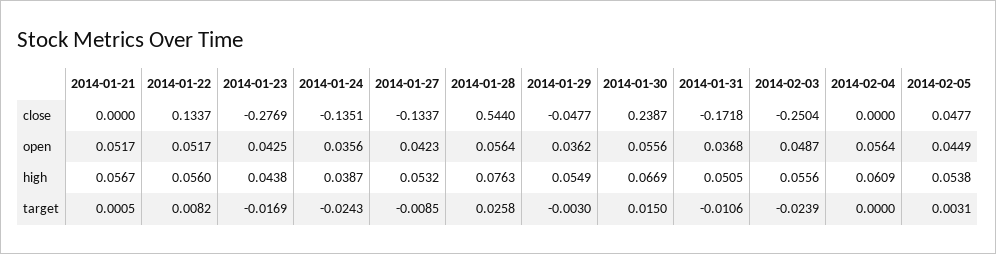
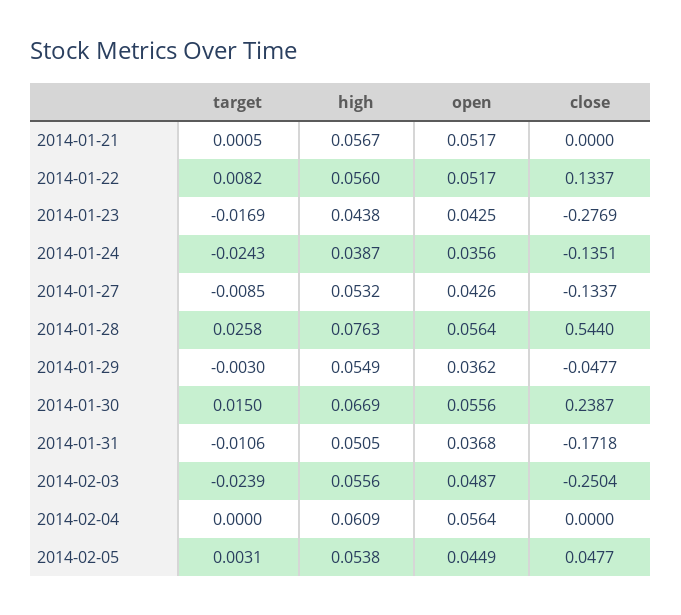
  {
    "2014-01-21": {
      "close": 0,
      "open": 0.0517,
      "high": 0.0567,
      "target": 0.0005
    },
    "2014-01-22": {
      "close": 0.1337,
      "open": 0.0517,
      "high": 0.056,
      "target": 0.0082
    },
    "2014-01-23": {
      "close": -0.2769,
      "open": 0.0425,
      "high": 0.0438,
      "target": -0.0169
    },
    "2014-01-24": {
      "close": -0.1351,
      "open": 0.0356,
      "high": 0.0387,
      "target": -0.0243
    },
    "2014-01-27": {
      "close": -0.1337,
-     "open": 0.0423,
+     "open": 0.0426,
      "high": 0.0532,
      "target": -0.0085
    },
    "2014-01-28": {
      "close": 0.544,
      "open": 0.0564,
      "high": 0.0763,
      "target": 0.0258
    },
    "2014-01-29": {
      "close": -0.0477,
      "open": 0.0362,
      "high": 0.0549,
      "target": -0.003
    },
    "2014-01-30": {
      "close": 0.2387,
      "open": 0.0556,
      "high": 0.0669,
      "target": 0.015
    },
    "2014-01-31": {
      "close": -0.1718,
      "open": 0.0368,
      "high": 0.0505,
      "target": -0.0106
    },
    "2014-02-03": {
      "close": -0.2504,
      "open": 0.0487,
      "high": 0.0556,
      "target": -0.0239
    },
    "2014-02-04": {
      "close": 0,
      "open": 0.0564,
      "high": 0.0609,
      "target": 0
    },
    "2014-02-05": {
      "close": 0.0477,
      "open": 0.0449,
      "high": 0.0538,
      "target": 0.0031
    }
  }

